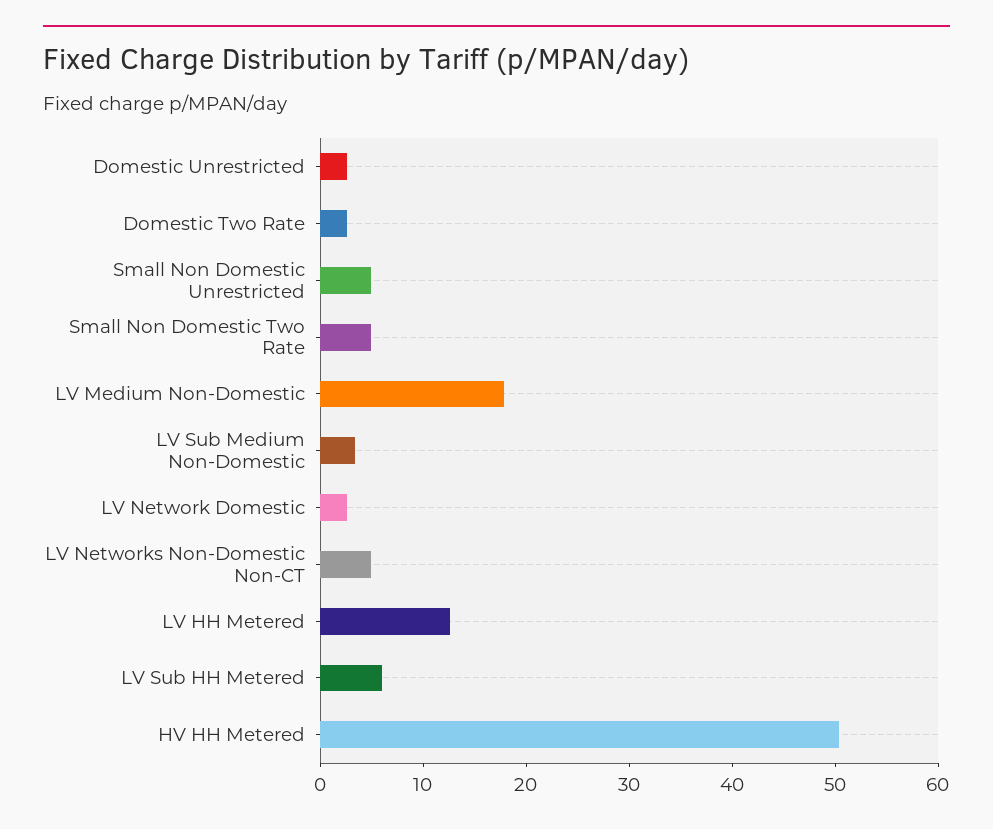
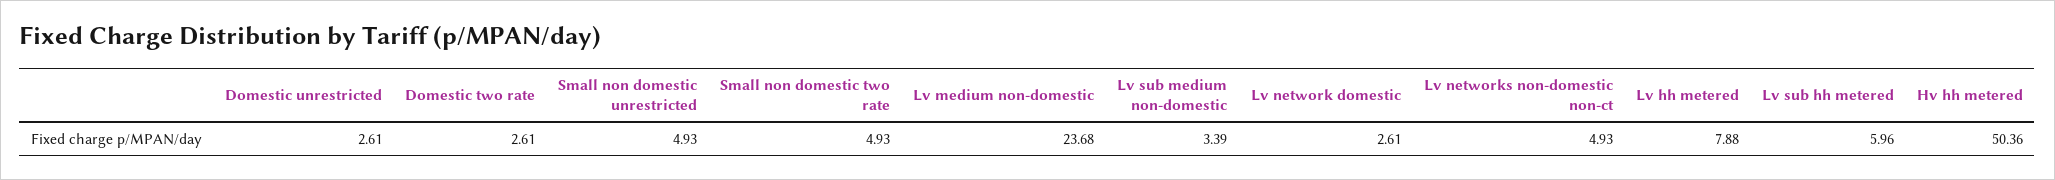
  {
    "Domestic Unrestricted": 2.61,
    "Domestic Two Rate": 2.61,
    "Small Non Domestic Unrestricted": 4.93,
    "Small Non Domestic Two Rate": 4.93,
-   "LV Medium Non-Domestic": 18,
+   "LV Medium Non-Domestic": 23.68,
    "LV Sub Medium Non-Domestic": 3.39,
    "LV Network Domestic": 2.61,
    "LV Networks Non-Domestic Non-CT": 4.93,
-   "LV HH Metered": 12,
+   "LV HH Metered": 7.88,
    "LV Sub HH Metered": 5.96,
    "HV HH Metered": 50.36
  }

